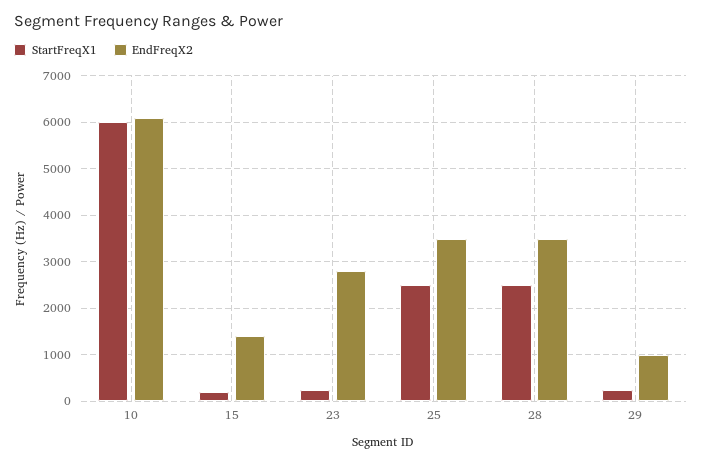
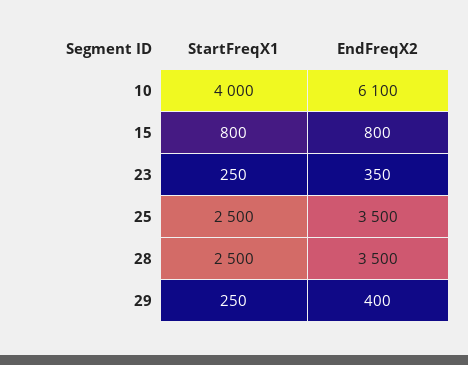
  {
    "StartFreqX1": {
-     "10": 6000,
+     "10": 4000,
-     "15": 200,
+     "15": 800,
      "23": 250,
      "25": 2500,
      "28": 2500,
      "29": 250
    },
    "EndFreqX2": {
      "10": 6100,
-     "15": 1400,
+     "15": 800,
-     "23": 2800,
+     "23": 350,
      "25": 3500,
      "28": 3500,
-     "29": 1000
+     "29": 400
    }
  }

